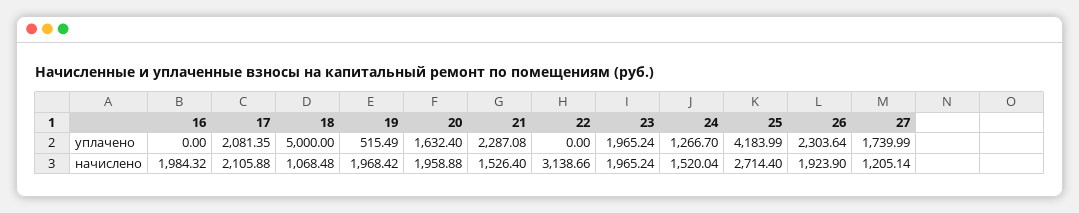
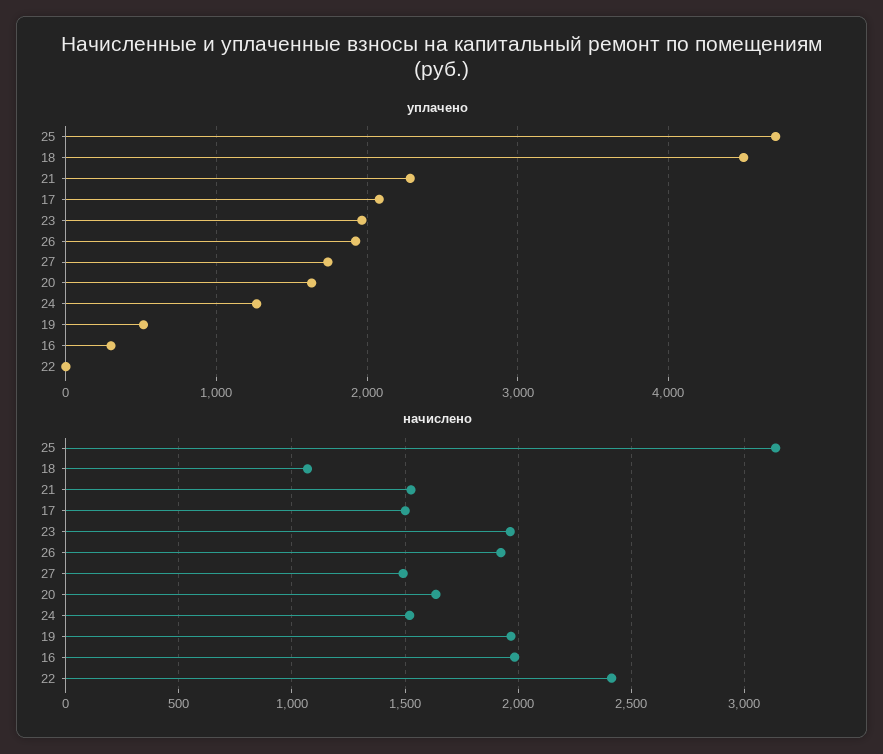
  {
    "уплачено": {
-     "16": 0,
+     "16": 300,
      "17": 2081.35,
-     "18": 5000,
+     "18": 4500,
      "19": 515.49,
      "20": 1632.4,
      "21": 2287.08,
      "22": 0,
      "23": 1965.24,
      "24": 1266.7,
-     "25": 4183.99,
+     "25": 4700,
-     "26": 2303.64,
+     "26": 1900,
      "27": 1739.99
    },
    "начислено": {
      "16": 1984.32,
-     "17": 2105.88,
+     "17": 1500,
      "18": 1068.48,
      "19": 1968.42,
-     "20": 1958.88,
+     "20": 1650,
      "21": 1526.4,
-     "22": 3138.66,
+     "22": 2400,
      "23": 1965.24,
      "24": 1520.04,
-     "25": 2714.4,
+     "25": 3150,
      "26": 1923.9,
-     "27": 1205.14
+     "27": 1500
    }
  }

